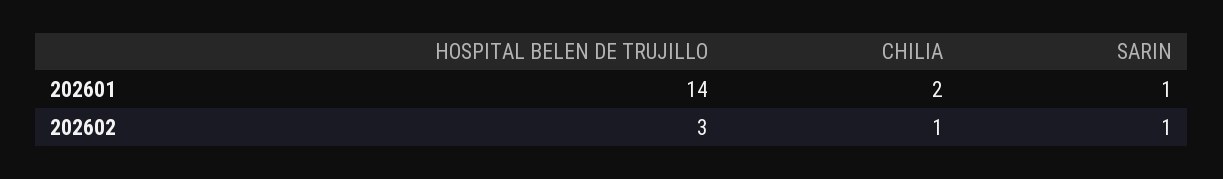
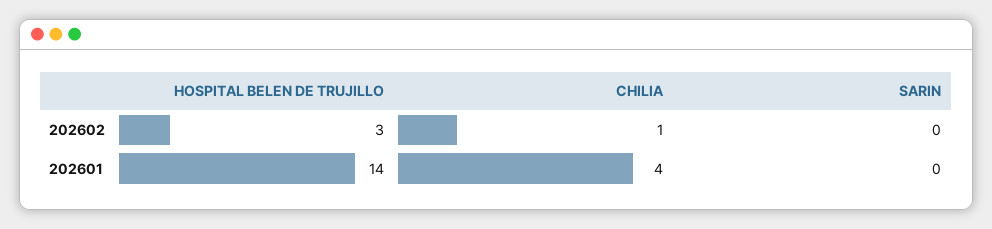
  {
    "HOSPITAL BELEN DE TRUJILLO": {
      "202601": 14,
      "202602": 3
    },
    "CHILIA": {
-     "202601": 2,
+     "202601": 4,
      "202602": 1
    },
    "SARIN": {
-     "202601": 1,
+     "202601": 0,
-     "202602": 1
+     "202602": 0
    }
  }

